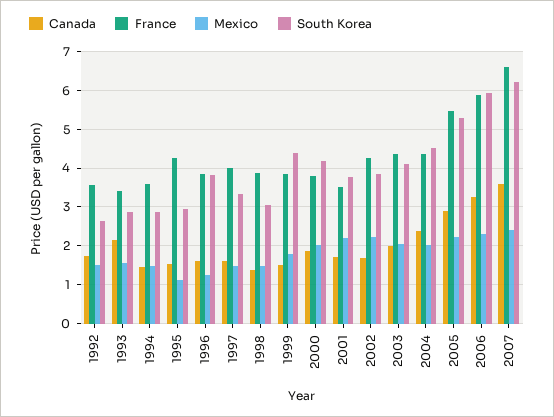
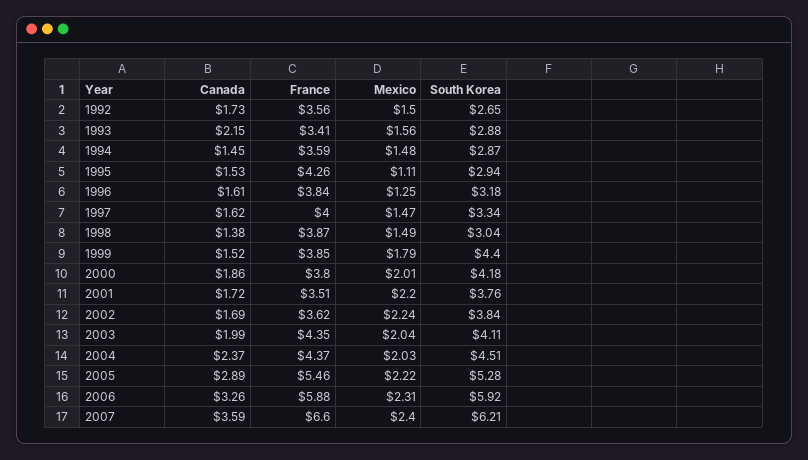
  {
    "Canada": {
      "1992": 1.73,
      "1993": 2.15,
      "1994": 1.45,
      "1995": 1.53,
      "1996": 1.61,
      "1997": 1.62,
      "1998": 1.38,
      "1999": 1.52,
      "2000": 1.86,
      "2001": 1.72,
      "2002": 1.69,
      "2003": 1.99,
      "2004": 2.37,
      "2005": 2.89,
      "2006": 3.26,
      "2007": 3.59
    },
    "France": {
      "1992": 3.56,
      "1993": 3.41,
      "1994": 3.59,
      "1995": 4.26,
      "1996": 3.84,
      "1997": 4,
      "1998": 3.87,
      "1999": 3.85,
      "2000": 3.8,
      "2001": 3.51,
-     "2002": 4.2,
+     "2002": 3.62,
      "2003": 4.35,
      "2004": 4.37,
      "2005": 5.46,
      "2006": 5.88,
      "2007": 6.6
    },
    "Mexico": {
      "1992": 1.5,
      "1993": 1.56,
      "1994": 1.48,
      "1995": 1.11,
      "1996": 1.25,
      "1997": 1.47,
      "1998": 1.49,
      "1999": 1.79,
      "2000": 2.01,
      "2001": 2.2,
      "2002": 2.24,
      "2003": 2.04,
      "2004": 2.03,
      "2005": 2.22,
      "2006": 2.31,
      "2007": 2.4
    },
    "South Korea": {
      "1992": 2.65,
      "1993": 2.88,
      "1994": 2.87,
      "1995": 2.94,
-     "1996": 3.8,
+     "1996": 3.18,
      "1997": 3.34,
      "1998": 3.04,
      "1999": 4.4,
      "2000": 4.18,
      "2001": 3.76,
      "2002": 3.84,
      "2003": 4.11,
      "2004": 4.51,
      "2005": 5.28,
      "2006": 5.92,
      "2007": 6.21
    }
  }

